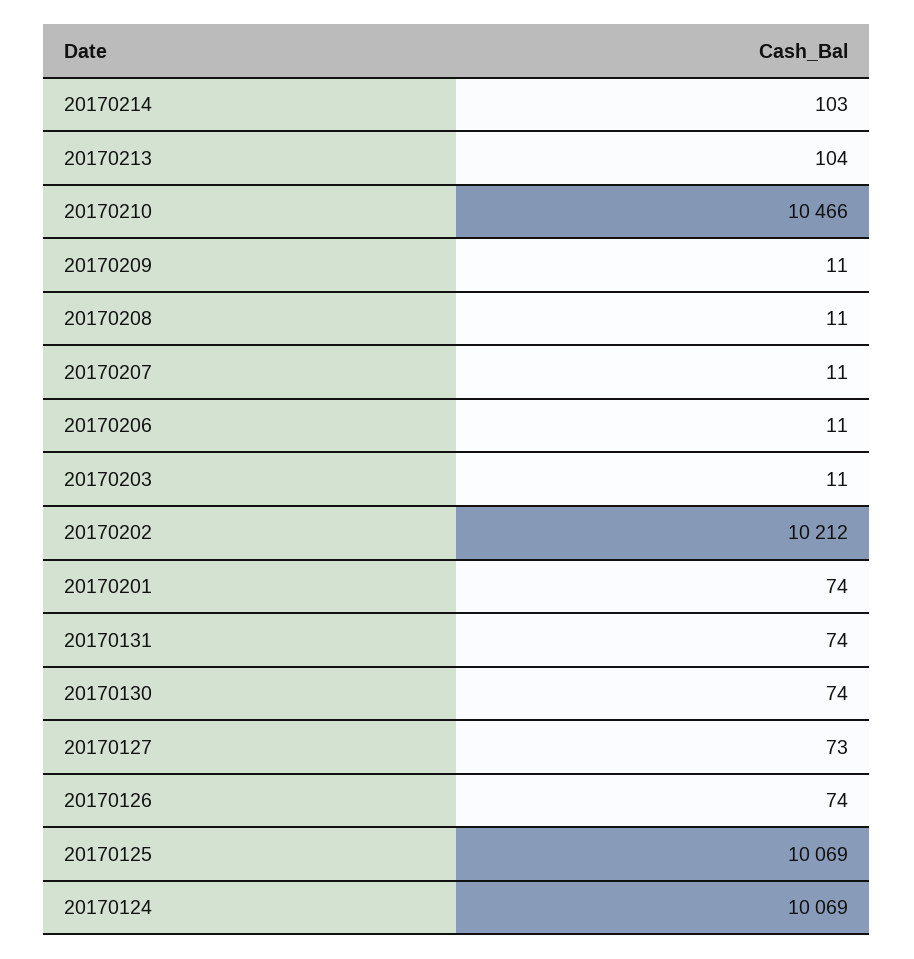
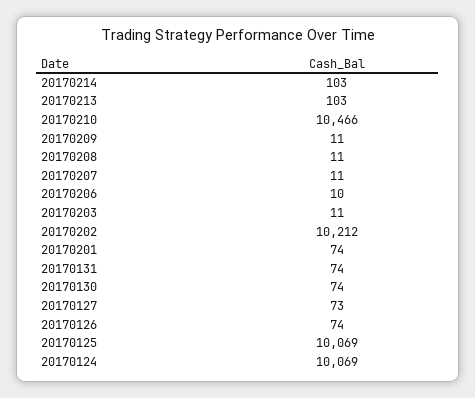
  {
    "20170214": 103,
-   "20170213": 104,
+   "20170213": 103,
    "20170210": 10466,
    "20170209": 11,
    "20170208": 11,
    "20170207": 11,
-   "20170206": 11,
+   "20170206": 10,
    "20170203": 11,
    "20170202": 10212,
    "20170201": 74,
    "20170131": 74,
    "20170130": 74,
    "20170127": 73,
    "20170126": 74,
    "20170125": 10069,
    "20170124": 10069
  }

